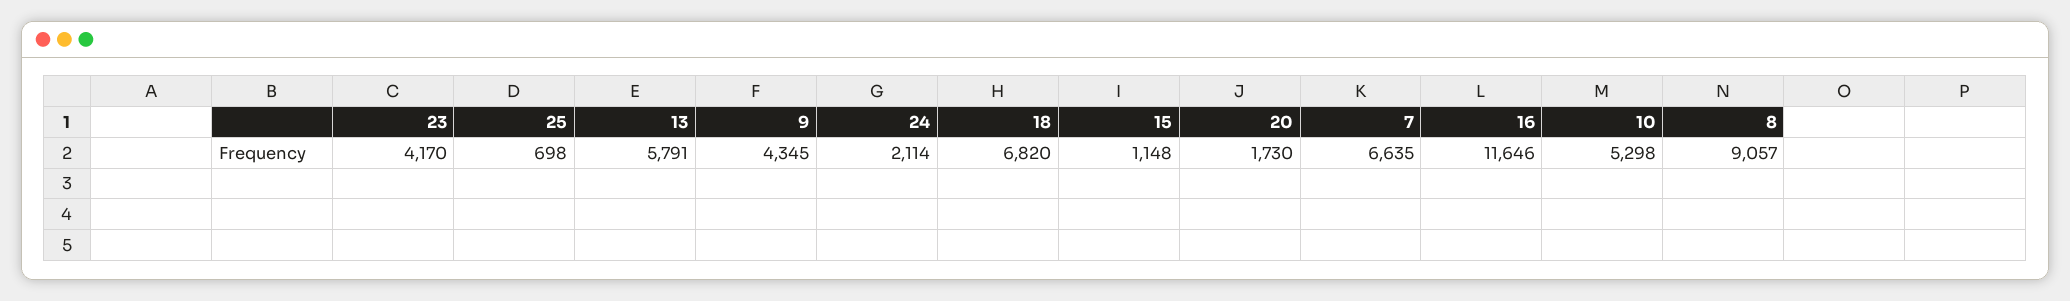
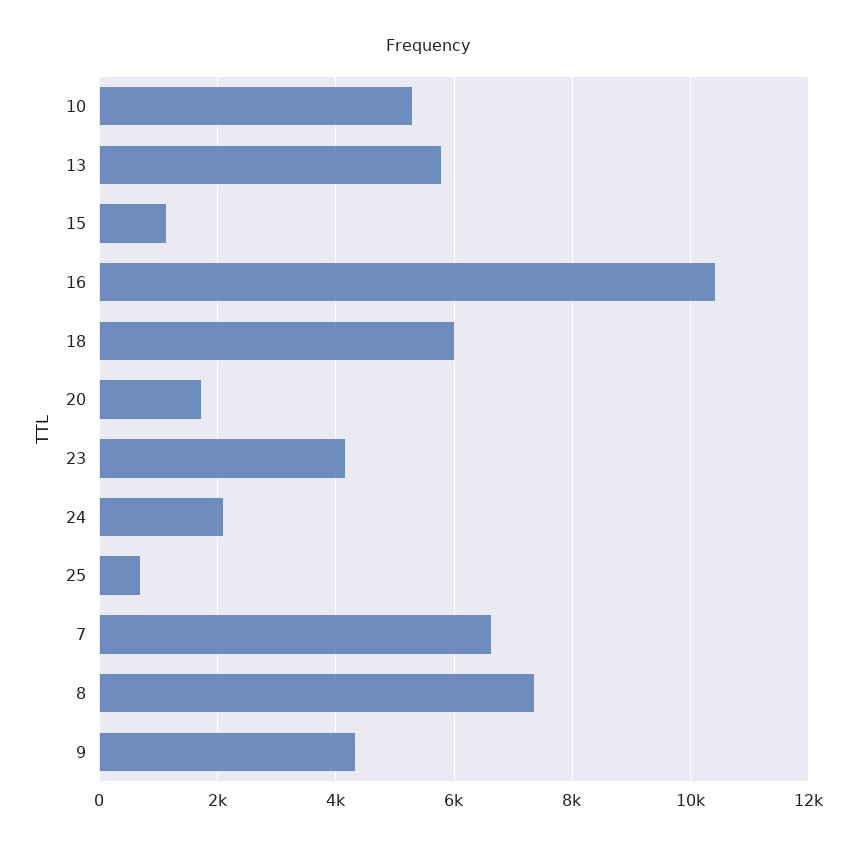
  {
    "23": 4170,
    "25": 698,
    "13": 5791,
    "9": 4345,
    "24": 2114,
-   "18": 6820,
+   "18": 6000,
    "15": 1148,
    "20": 1730,
    "7": 6635,
-   "16": 11646,
+   "16": 10400,
    "10": 5298,
-   "8": 9057
+   "8": 7400
  }

